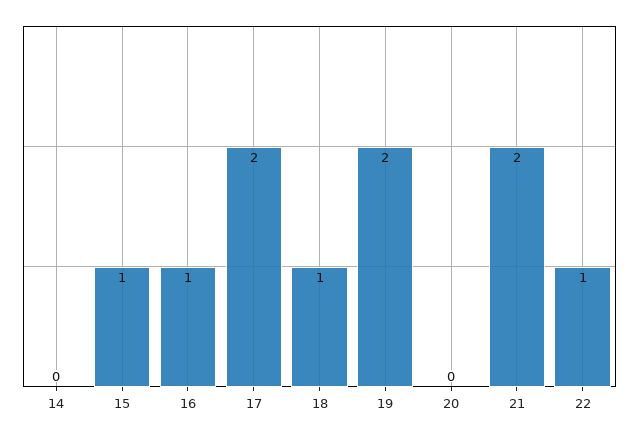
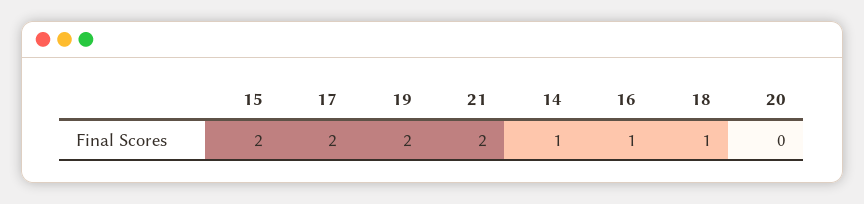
  {
-   "14": 0,
+   "14": 1,
-   "15": 1,
+   "15": 2,
    "16": 1,
    "17": 2,
    "18": 1,
    "19": 2,
    "20": 0,
-   "21": 2,
+   "21": 2
-   "22": 1
  }

